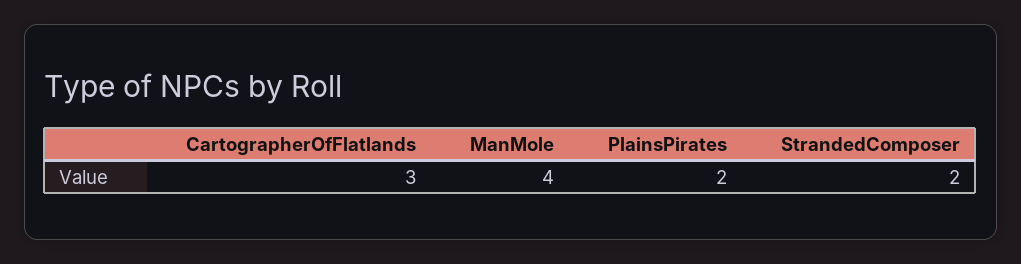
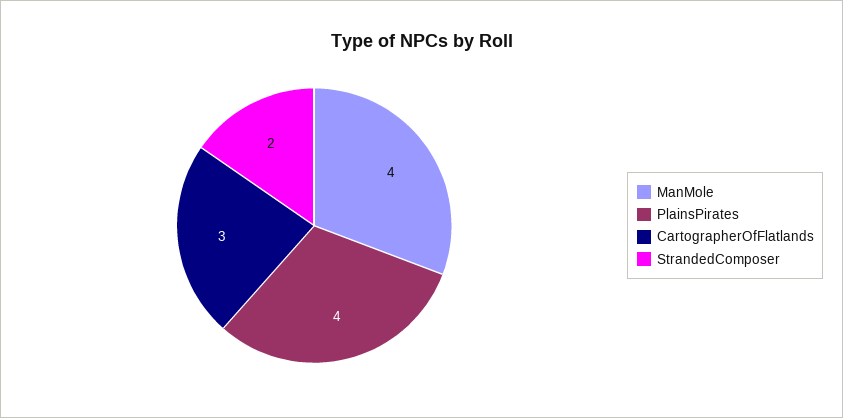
  {
    "CartographerOfFlatlands": 3,
    "ManMole": 4,
-   "PlainsPirates": 2,
+   "PlainsPirates": 4,
    "StrandedComposer": 2
  }

